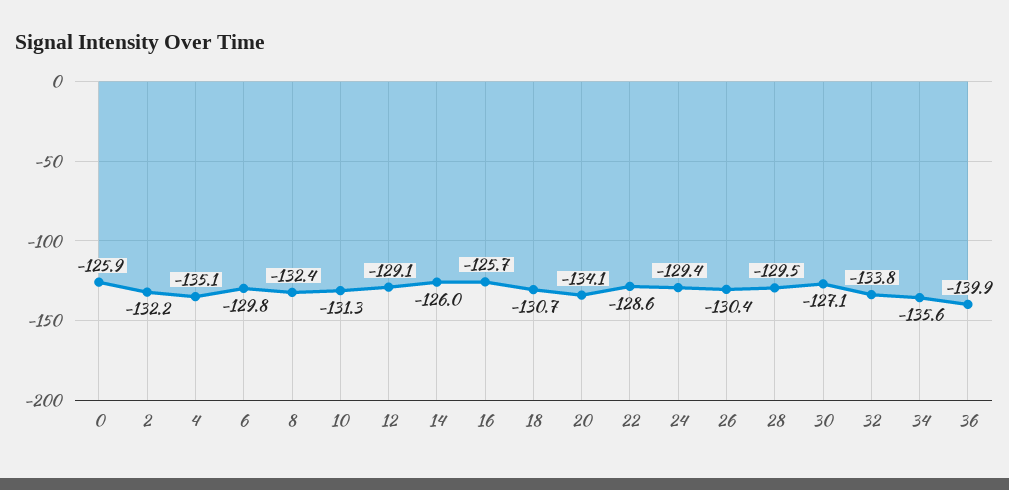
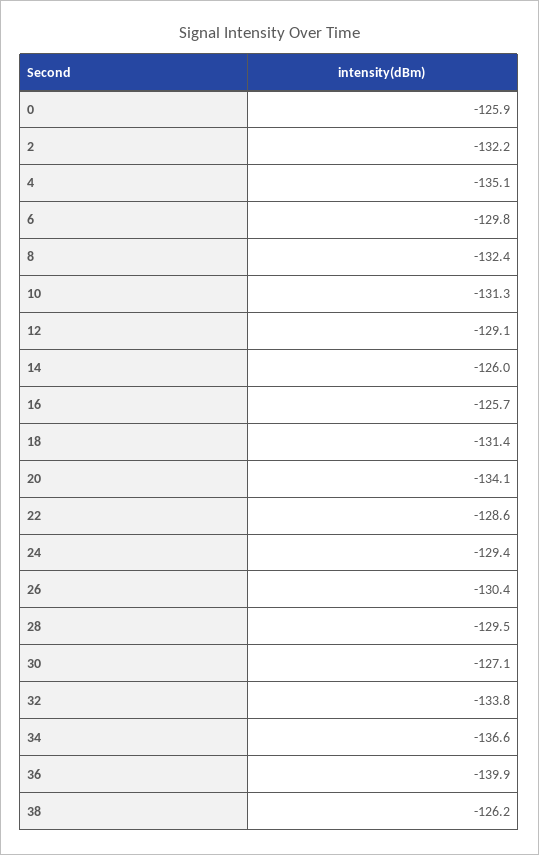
  {
    "0": -125.9,
    "2": -132.2,
    "4": -135.1,
    "6": -129.8,
    "8": -132.4,
    "10": -131.3,
    "12": -129.1,
    "14": -126,
    "16": -125.7,
-   "18": -130.7,
+   "18": -131.4,
    "20": -134.1,
    "22": -128.6,
    "24": -129.4,
    "26": -130.4,
    "28": -129.5,
    "30": -127.1,
    "32": -133.8,
-   "34": -135.6,
+   "34": -136.6,
-   "36": -139.9
+   "36": -139.9,
+   "38": -126.2
  }

